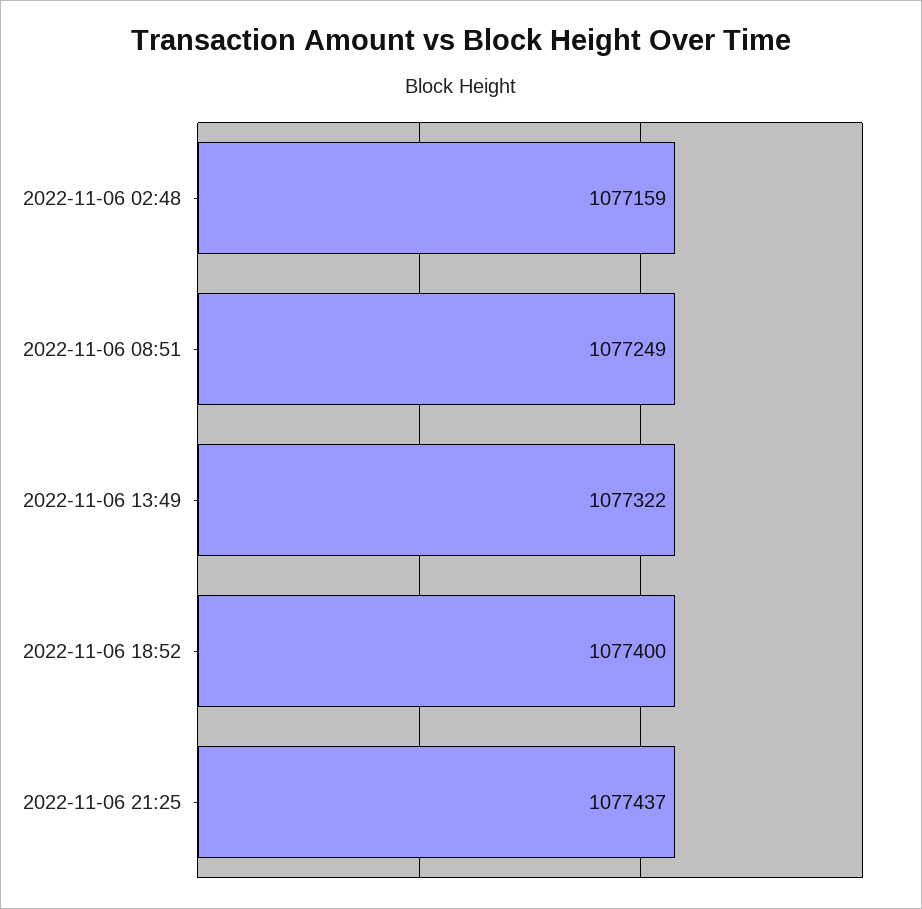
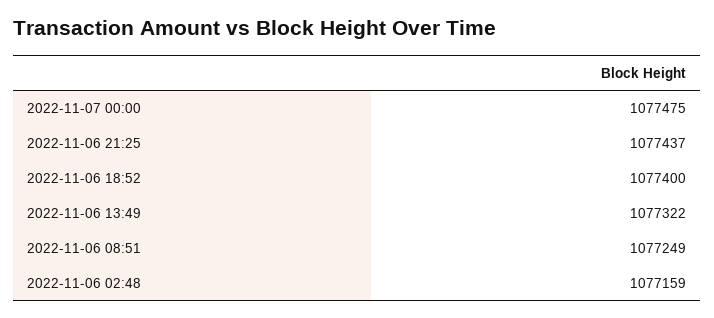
  {
    "2022-11-06 02:48": 1077159,
    "2022-11-06 08:51": 1077249,
    "2022-11-06 13:49": 1077322,
    "2022-11-06 18:52": 1077400,
-   "2022-11-06 21:25": 1077437
+   "2022-11-06 21:25": 1077437,
+   "2022-11-07 00:00": 1077475
  }

